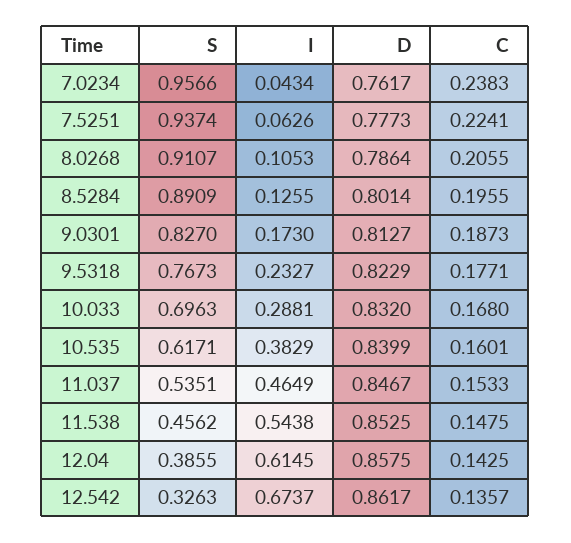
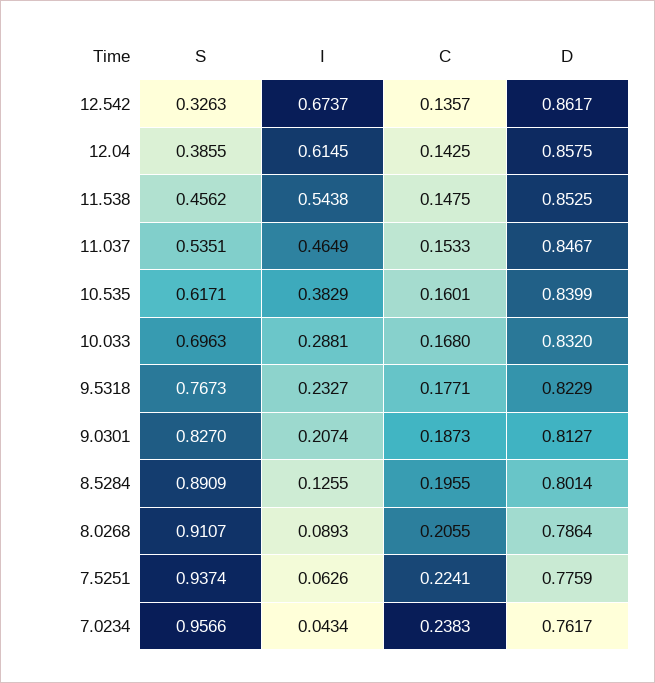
  {
    "S": {
      "7.0234": 0.9566,
      "7.5251": 0.9374,
      "8.0268": 0.9107,
      "8.5284": 0.8909,
      "9.0301": 0.827,
      "9.5318": 0.7673,
      "10.033": 0.6963,
      "10.535": 0.6171,
      "11.037": 0.5351,
      "11.538": 0.4562,
      "12.04": 0.3855,
      "12.542": 0.3263
    },
    "I": {
      "7.0234": 0.0434,
      "7.5251": 0.0626,
-     "8.0268": 0.1053,
+     "8.0268": 0.0893,
      "8.5284": 0.1255,
-     "9.0301": 0.173,
+     "9.0301": 0.2074,
      "9.5318": 0.2327,
      "10.033": 0.2881,
      "10.535": 0.3829,
      "11.037": 0.4649,
      "11.538": 0.5438,
      "12.04": 0.6145,
      "12.542": 0.6737
    },
    "D": {
      "7.0234": 0.7617,
-     "7.5251": 0.7773,
+     "7.5251": 0.7759,
      "8.0268": 0.7864,
      "8.5284": 0.8014,
      "9.0301": 0.8127,
      "9.5318": 0.8229,
      "10.033": 0.832,
      "10.535": 0.8399,
      "11.037": 0.8467,
      "11.538": 0.8525,
      "12.04": 0.8575,
      "12.542": 0.8617
    },
    "C": {
      "7.0234": 0.2383,
      "7.5251": 0.2241,
      "8.0268": 0.2055,
      "8.5284": 0.1955,
      "9.0301": 0.1873,
      "9.5318": 0.1771,
      "10.033": 0.168,
      "10.535": 0.1601,
      "11.037": 0.1533,
      "11.538": 0.1475,
      "12.04": 0.1425,
      "12.542": 0.1357
    }
  }

